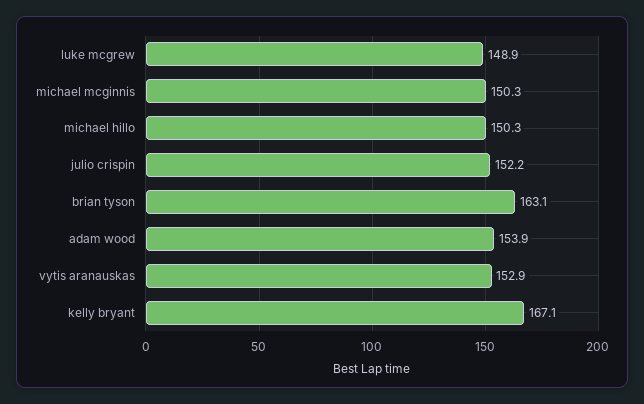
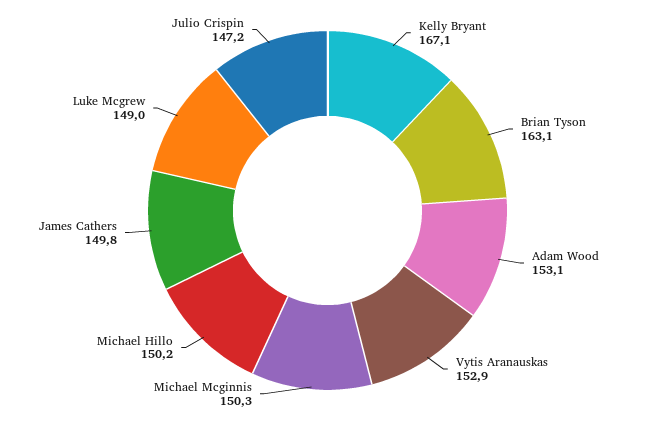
  {
-   "luke mcgrew": 148.9,
+   "luke mcgrew": 149,
    "michael mcginnis": 150.3,
-   "michael hillo": 150.3,
+   "michael hillo": 150.2,
-   "julio crispin": 152.2,
+   "julio crispin": 147.2,
    "brian tyson": 163.1,
-   "adam wood": 153.9,
+   "adam wood": 153.1,
    "vytis aranauskas": 152.9,
-   "kelly bryant": 167.1
+   "kelly bryant": 167.1,
+   "James Cathers": 149.8
  }

